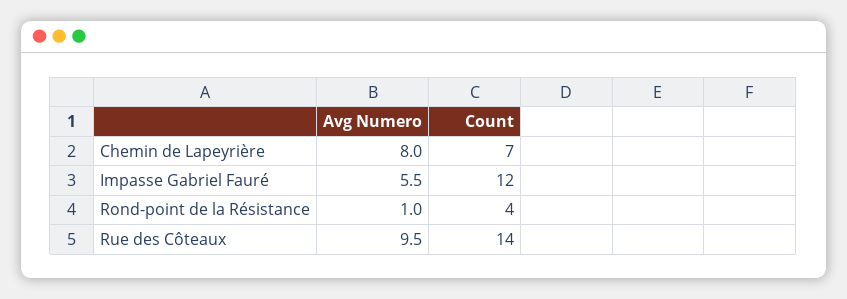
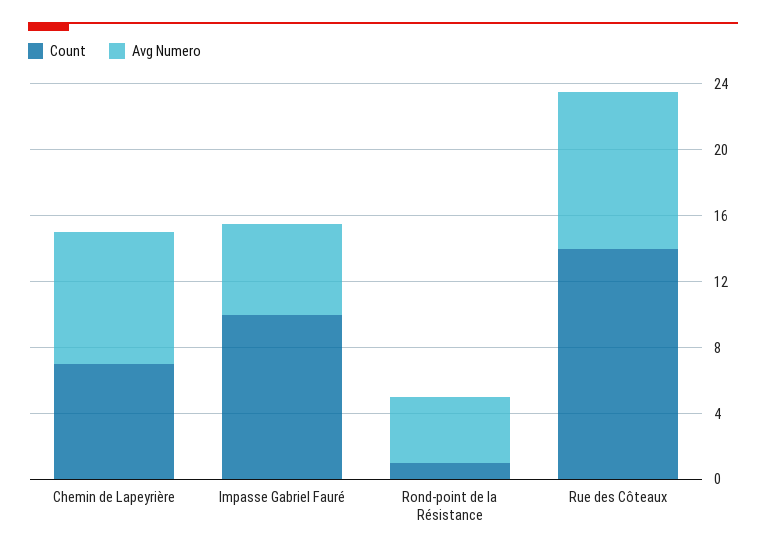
  {
    "Avg Numero": {
      "Chemin de Lapeyrière": 8,
      "Impasse Gabriel Fauré": 5.5,
-     "Rond-point de la Résistance": 1,
+     "Rond-point de la Résistance": 4,
      "Rue des Côteaux": 9.5
    },
    "Count": {
      "Chemin de Lapeyrière": 7,
-     "Impasse Gabriel Fauré": 12,
+     "Impasse Gabriel Fauré": 10,
-     "Rond-point de la Résistance": 4,
+     "Rond-point de la Résistance": 1,
      "Rue des Côteaux": 14
    }
  }

